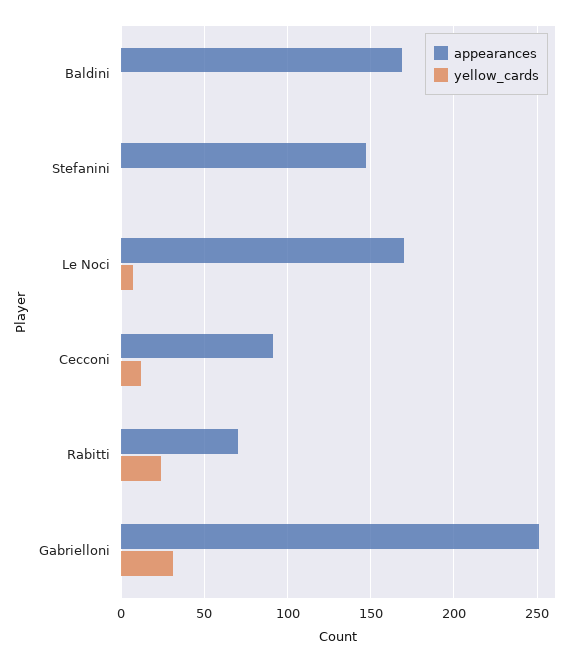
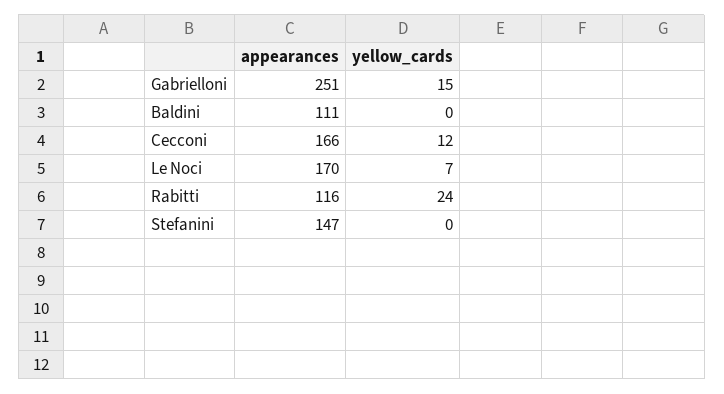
  {
    "appearances": {
-     "Baldini": 170,
+     "Baldini": 111,
      "Stefanini": 147,
      "Le Noci": 170,
-     "Cecconi": 90,
+     "Cecconi": 166,
-     "Rabitti": 70,
+     "Rabitti": 116,
      "Gabrielloni": 251
    },
    "yellow_cards": {
      "Baldini": 0,
      "Stefanini": 0,
      "Le Noci": 7,
      "Cecconi": 12,
      "Rabitti": 24,
-     "Gabrielloni": 30
+     "Gabrielloni": 15
    }
  }

